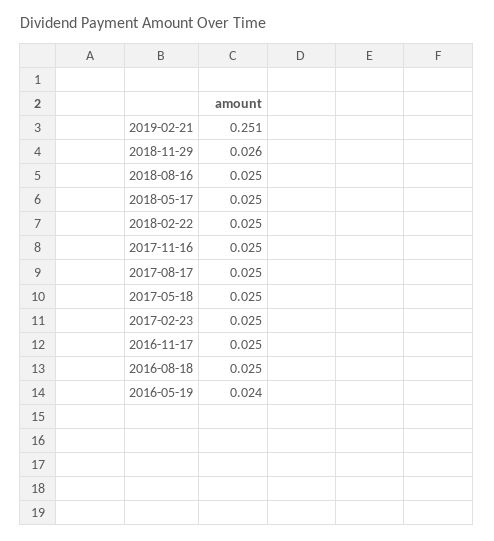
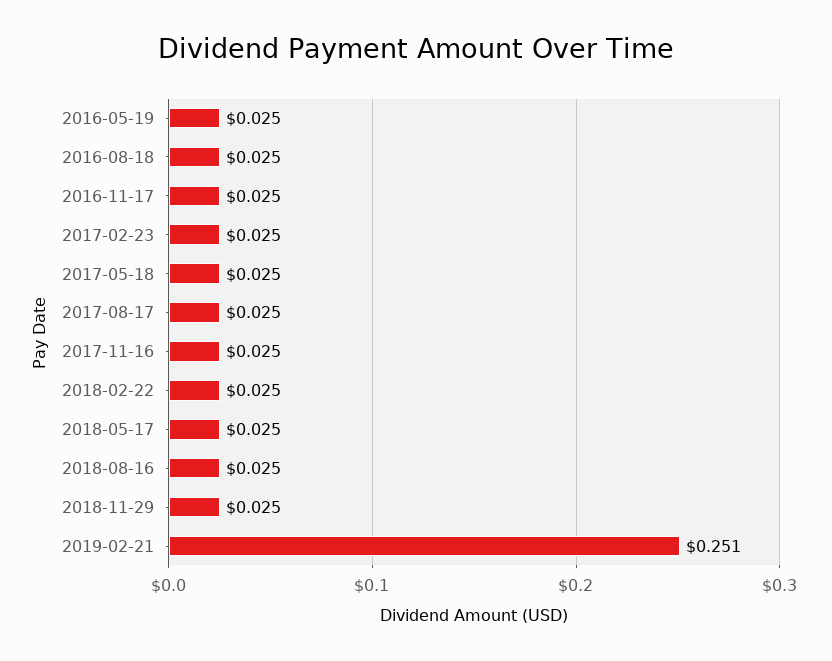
  {
    "2019-02-21": 0.251,
-   "2018-11-29": 0.026,
+   "2018-11-29": 0.025,
    "2018-08-16": 0.025,
    "2018-05-17": 0.025,
    "2018-02-22": 0.025,
    "2017-11-16": 0.025,
    "2017-08-17": 0.025,
    "2017-05-18": 0.025,
    "2017-02-23": 0.025,
    "2016-11-17": 0.025,
    "2016-08-18": 0.025,
-   "2016-05-19": 0.024
+   "2016-05-19": 0.025
  }

